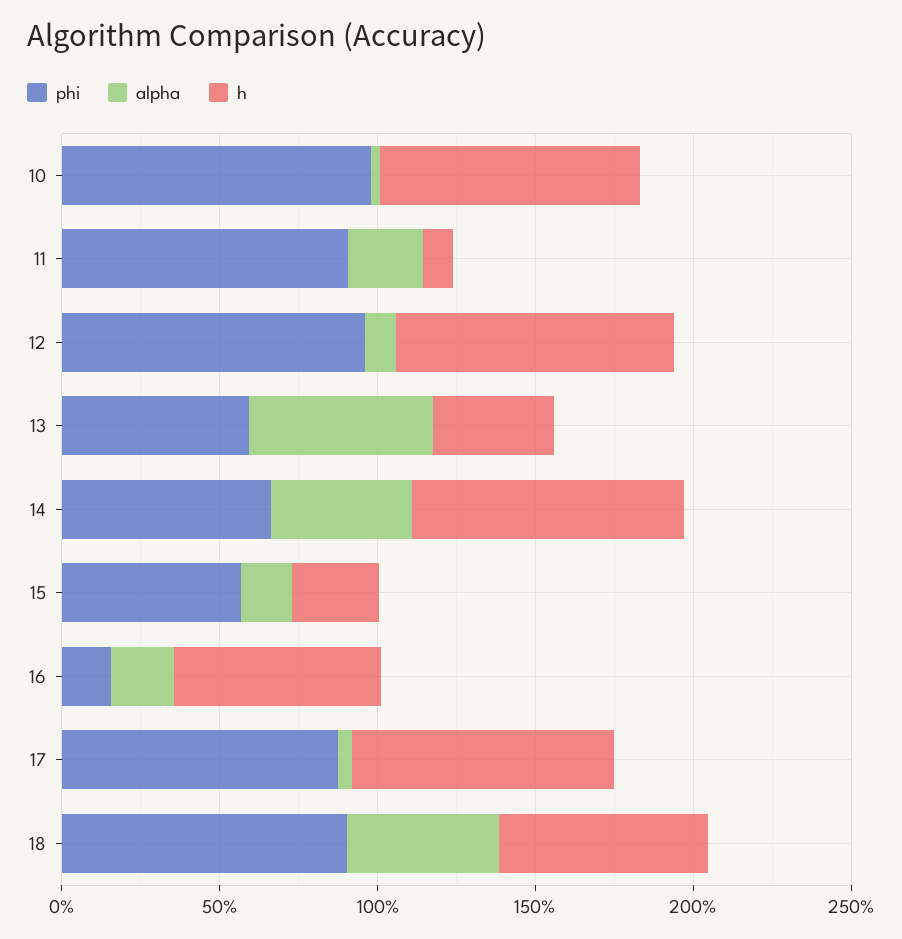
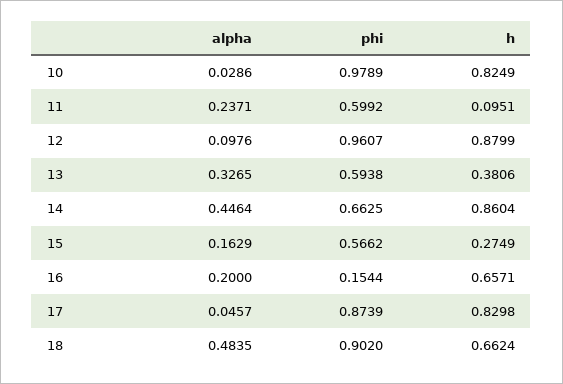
  {
    "phi": {
      "10": 0.9789,
-     "11": 0.9,
+     "11": 0.5992,
      "12": 0.9607,
      "13": 0.5938,
      "14": 0.6625,
      "15": 0.5662,
      "16": 0.1544,
      "17": 0.8739,
      "18": 0.902
    },
    "alpha": {
      "10": 0.0286,
      "11": 0.2371,
      "12": 0.0976,
-     "13": 0.6,
+     "13": 0.3265,
      "14": 0.4464,
      "15": 0.1629,
      "16": 0.2,
      "17": 0.0457,
      "18": 0.4835
    },
    "h": {
      "10": 0.8249,
      "11": 0.0951,
      "12": 0.8799,
      "13": 0.3806,
      "14": 0.8604,
      "15": 0.2749,
      "16": 0.6571,
      "17": 0.8298,
      "18": 0.6624
    }
  }

